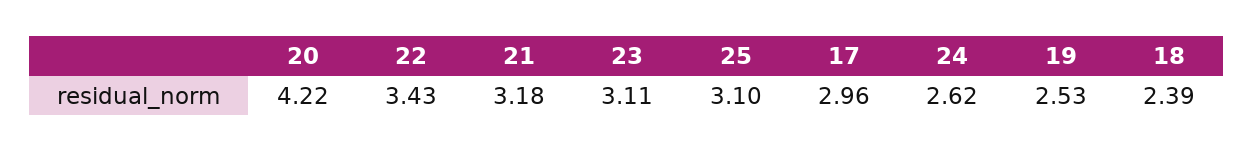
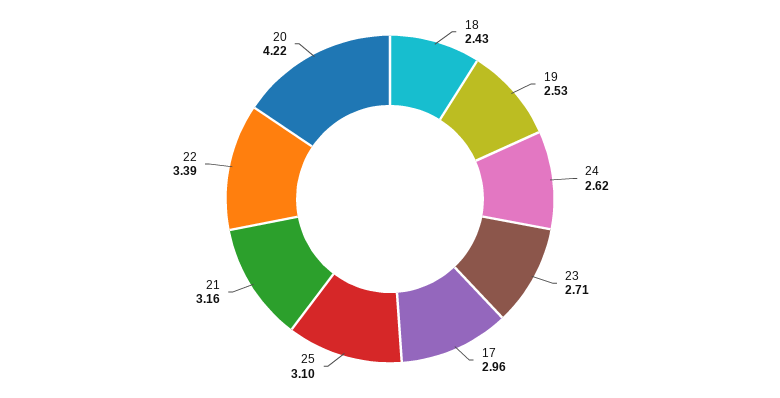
  {
    "20": 4.22,
-   "22": 3.43,
+   "22": 3.39,
-   "21": 3.18,
+   "21": 3.16,
-   "23": 3.11,
+   "23": 2.71,
    "25": 3.1,
    "17": 2.96,
    "24": 2.62,
    "19": 2.53,
-   "18": 2.39
+   "18": 2.43
  }

